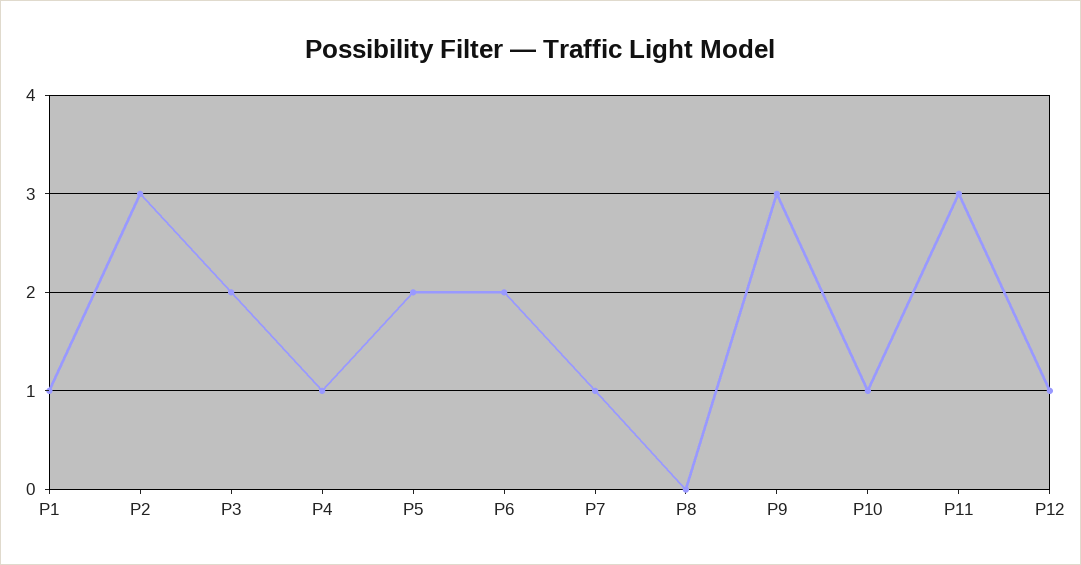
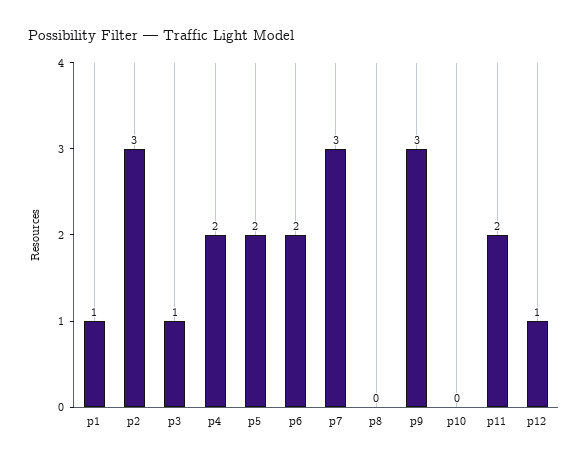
  {
    "P1": 1,
    "P2": 3,
-   "P3": 2,
+   "P3": 1,
-   "P4": 1,
+   "P4": 2,
    "P5": 2,
    "P6": 2,
-   "P7": 1,
+   "P7": 3,
    "P8": 0,
    "P9": 3,
-   "P10": 1,
+   "P10": 0,
-   "P11": 3,
+   "P11": 2,
    "P12": 1
  }

